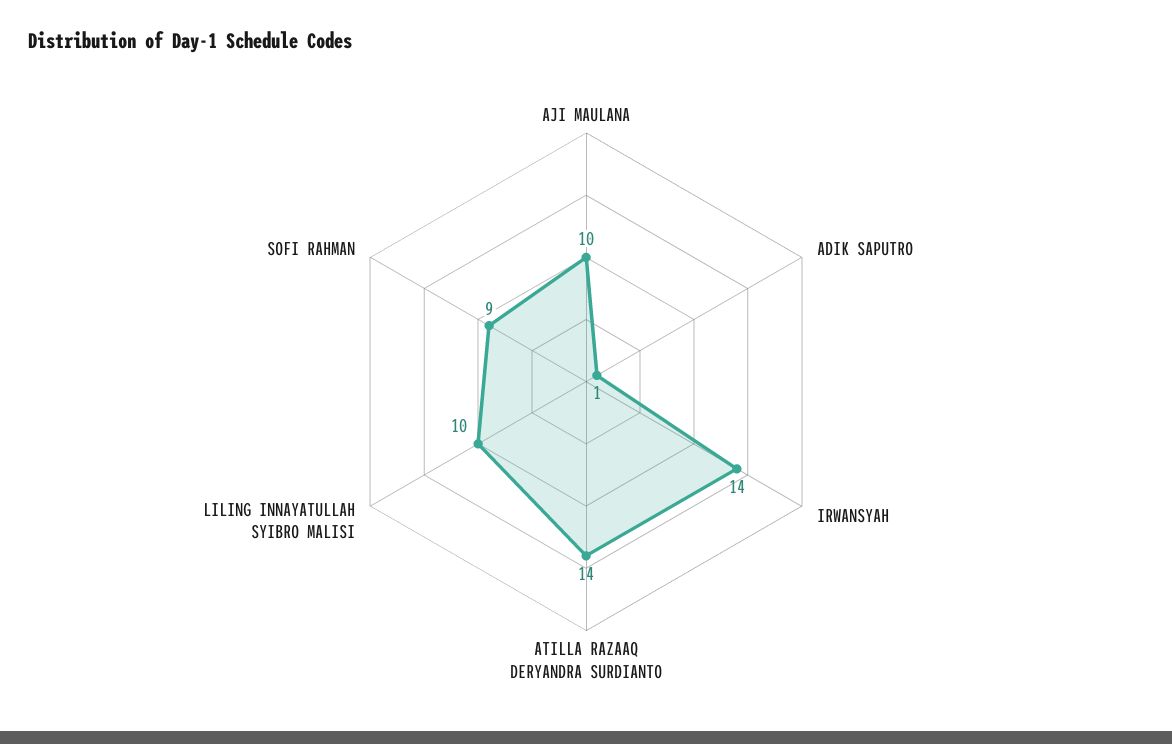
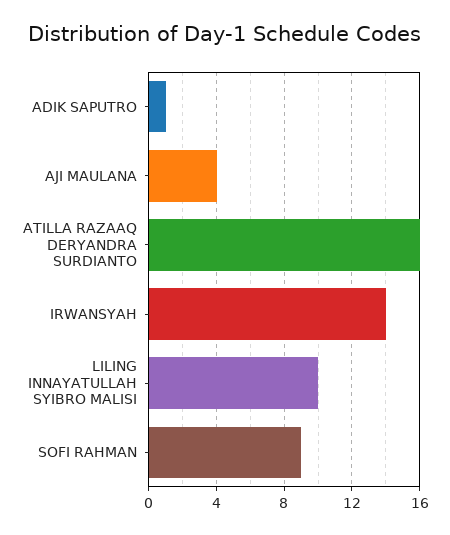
  {
-   "AJI MAULANA": 10,
+   "AJI MAULANA": 4,
    "ADIK SAPUTRO": 1,
    "IRWANSYAH": 14,
-   "ATILLA RAZAAQ DERYANDRA SURDIANTO": 14,
+   "ATILLA RAZAAQ DERYANDRA SURDIANTO": 16,
    "LILING INNAYATULLAH SYIBRO MALISI": 10,
    "SOFI RAHMAN": 9
  }

